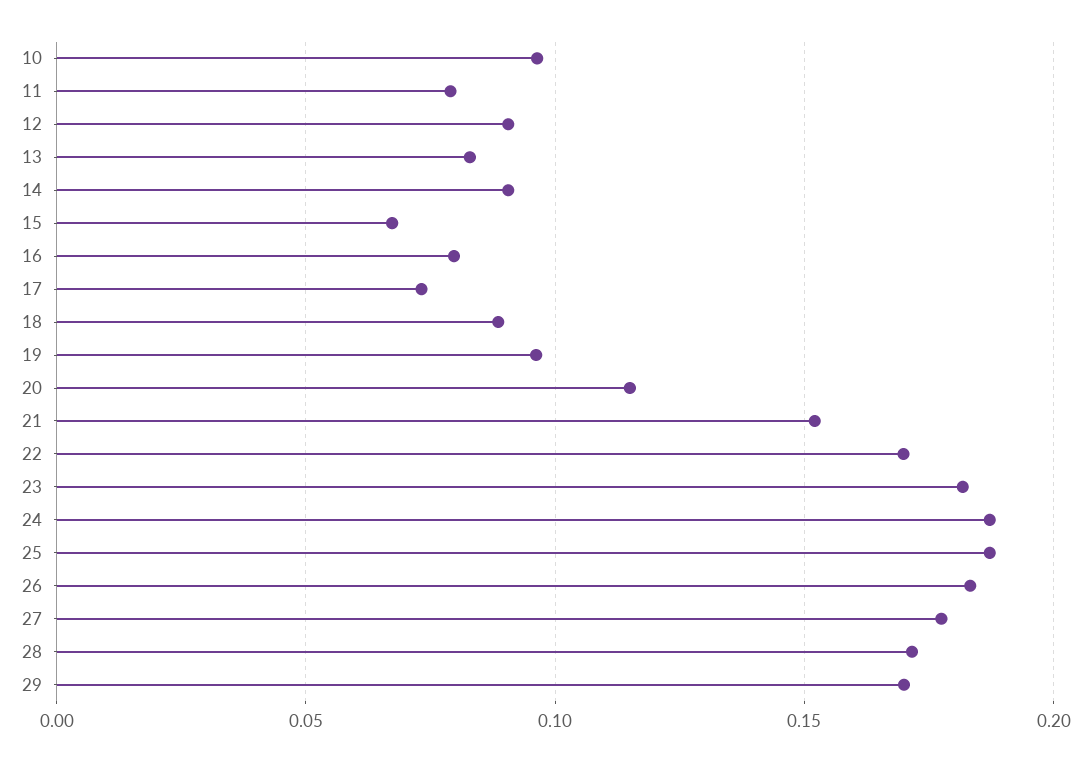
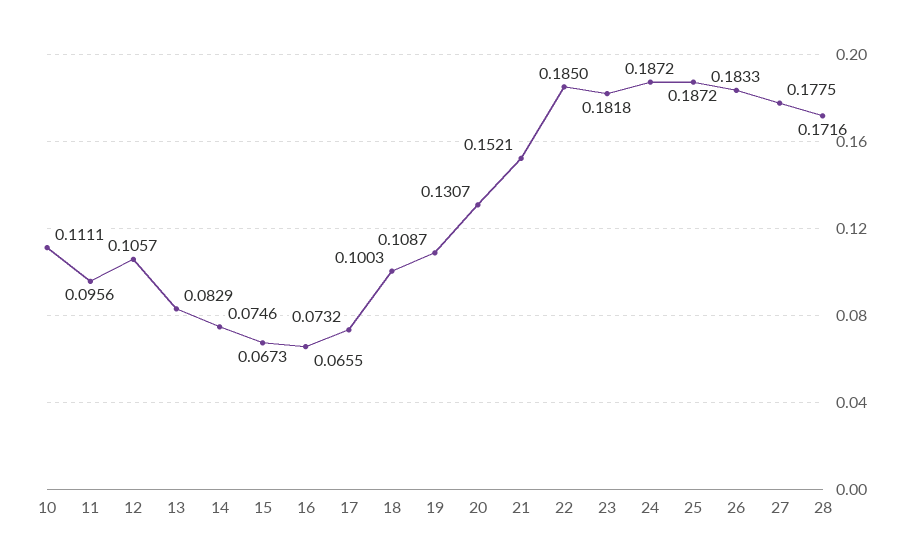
  {
-   "10": 0.095,
+   "10": 0.1111,
-   "11": 0.08,
+   "11": 0.0956,
-   "12": 0.09,
+   "12": 0.1057,
    "13": 0.0829,
-   "14": 0.09,
+   "14": 0.0746,
    "15": 0.0673,
-   "16": 0.08,
+   "16": 0.0655,
    "17": 0.0732,
-   "18": 0.09,
+   "18": 0.1003,
-   "19": 0.095,
+   "19": 0.1087,
-   "20": 0.115,
+   "20": 0.1307,
    "21": 0.1521,
-   "22": 0.17,
+   "22": 0.185,
    "23": 0.1818,
    "24": 0.1872,
    "25": 0.1872,
    "26": 0.1833,
    "27": 0.1775,
-   "28": 0.1716,
+   "28": 0.1716
-   "29": 0.17
  }

